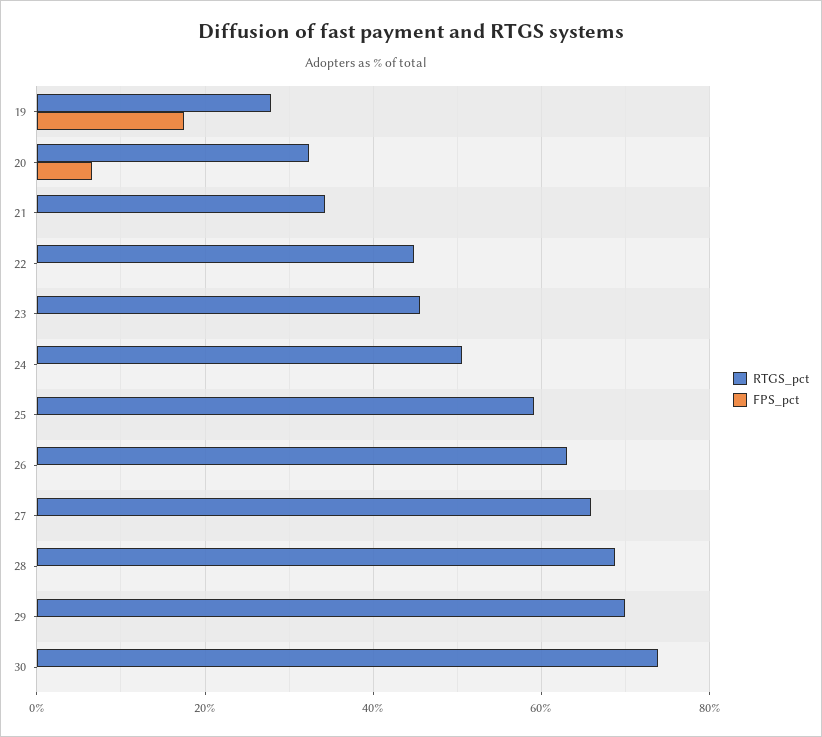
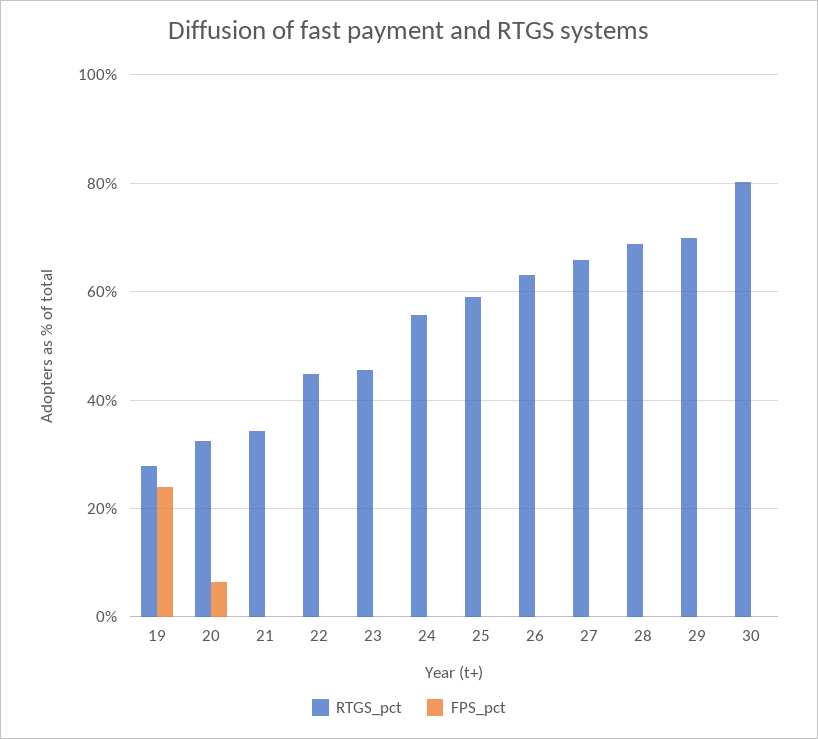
  {
    "RTGS_pct": {
      "19": 28,
      "20": 32,
      "21": 34,
      "22": 44,
      "23": 46,
-     "24": 50,
+     "24": 56,
      "25": 60,
      "26": 64,
      "27": 66,
      "28": 68,
      "29": 70,
-     "30": 74
+     "30": 80
    },
    "FPS_pct": {
-     "19": 18,
+     "19": 24,
      "20": 6,
      "21": 0,
      "22": 0,
      "23": 0,
      "24": 0,
      "25": 0,
      "26": 0,
      "27": 0,
      "28": 0,
      "29": 0,
      "30": 0
    }
  }

